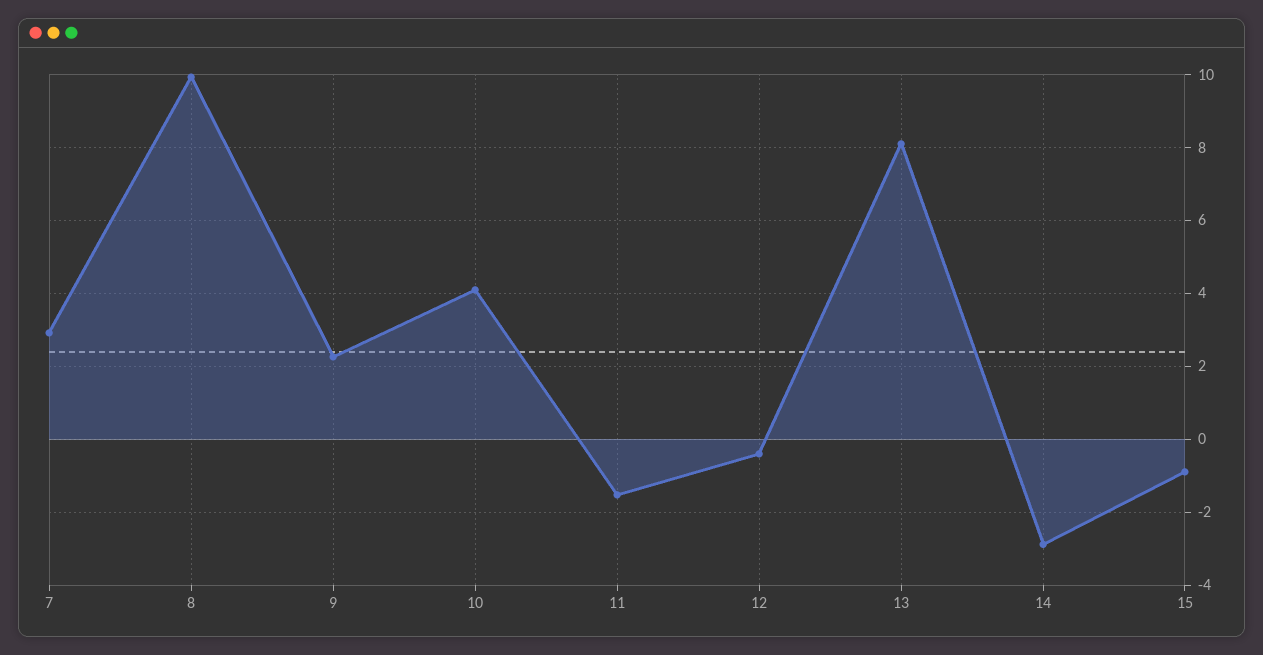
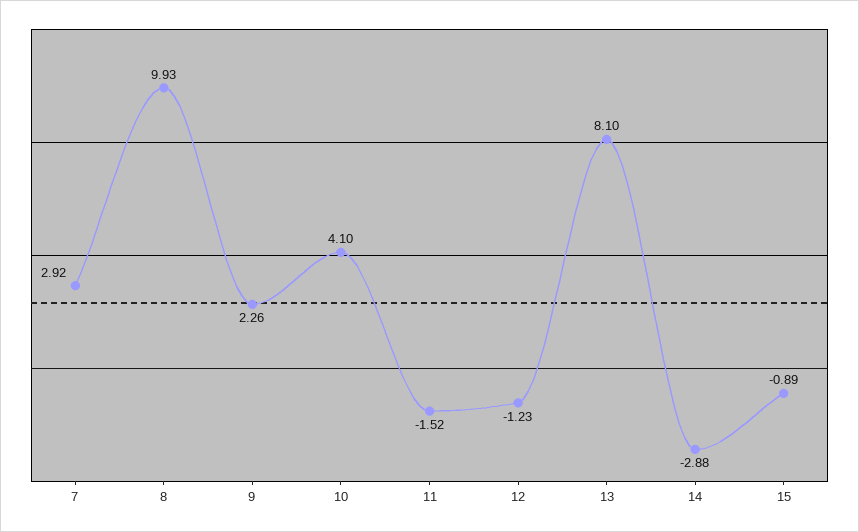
  {
    "7": 2.92,
    "8": 9.93,
    "9": 2.26,
    "10": 4.1,
    "11": -1.52,
-   "12": -0.4,
+   "12": -1.23,
    "13": 8.1,
    "14": -2.88,
    "15": -0.89
  }

